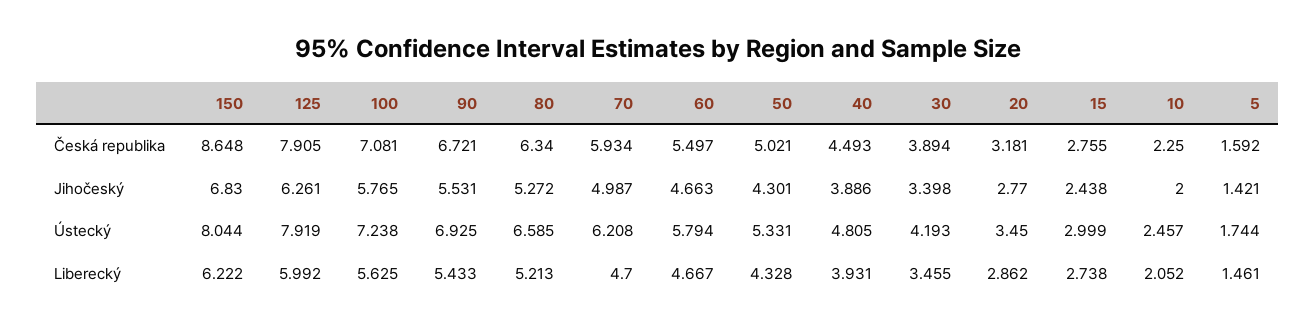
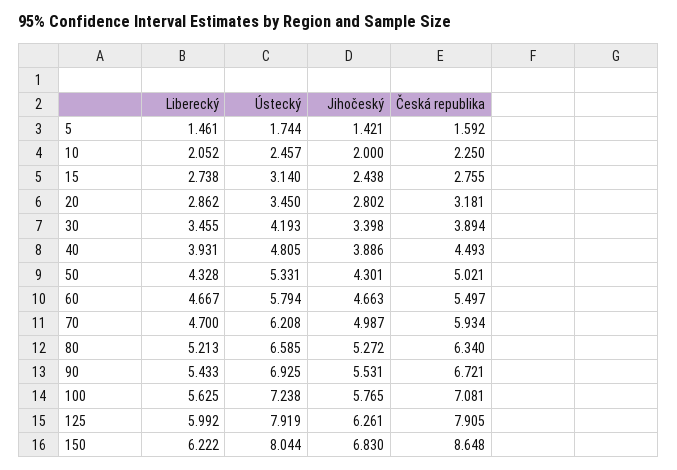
  {
    "150": {
      "Česká republika": 8.648,
      "Jihočeský": 6.83,
      "Ústecký": 8.044,
      "Liberecký": 6.222
    },
    "125": {
      "Česká republika": 7.905,
      "Jihočeský": 6.261,
      "Ústecký": 7.919,
      "Liberecký": 5.992
    },
    "100": {
      "Česká republika": 7.081,
      "Jihočeský": 5.765,
      "Ústecký": 7.238,
      "Liberecký": 5.625
    },
    "90": {
      "Česká republika": 6.721,
      "Jihočeský": 5.531,
      "Ústecký": 6.925,
      "Liberecký": 5.433
    },
    "80": {
      "Česká republika": 6.34,
      "Jihočeský": 5.272,
      "Ústecký": 6.585,
      "Liberecký": 5.213
    },
    "70": {
      "Česká republika": 5.934,
      "Jihočeský": 4.987,
      "Ústecký": 6.208,
      "Liberecký": 4.7
    },
    "60": {
      "Česká republika": 5.497,
      "Jihočeský": 4.663,
      "Ústecký": 5.794,
      "Liberecký": 4.667
    },
    "50": {
      "Česká republika": 5.021,
      "Jihočeský": 4.301,
      "Ústecký": 5.331,
      "Liberecký": 4.328
    },
    "40": {
      "Česká republika": 4.493,
      "Jihočeský": 3.886,
      "Ústecký": 4.805,
      "Liberecký": 3.931
    },
    "30": {
      "Česká republika": 3.894,
      "Jihočeský": 3.398,
      "Ústecký": 4.193,
      "Liberecký": 3.455
    },
    "20": {
      "Česká republika": 3.181,
-     "Jihočeský": 2.77,
+     "Jihočeský": 2.802,
      "Ústecký": 3.45,
      "Liberecký": 2.862
    },
    "15": {
      "Česká republika": 2.755,
      "Jihočeský": 2.438,
-     "Ústecký": 2.999,
+     "Ústecký": 3.14,
      "Liberecký": 2.738
    },
    "10": {
      "Česká republika": 2.25,
      "Jihočeský": 2,
      "Ústecký": 2.457,
      "Liberecký": 2.052
    },
    "5": {
      "Česká republika": 1.592,
      "Jihočeský": 1.421,
      "Ústecký": 1.744,
      "Liberecký": 1.461
    }
  }

